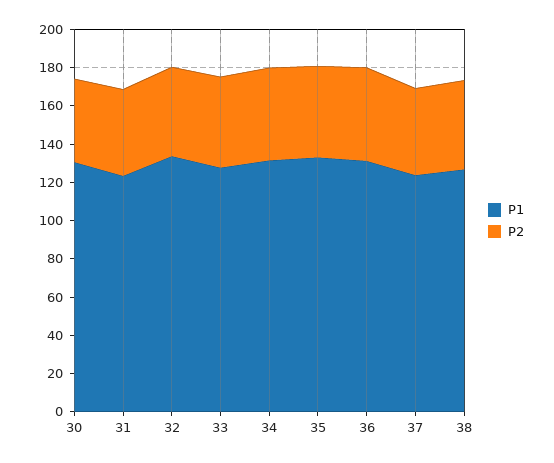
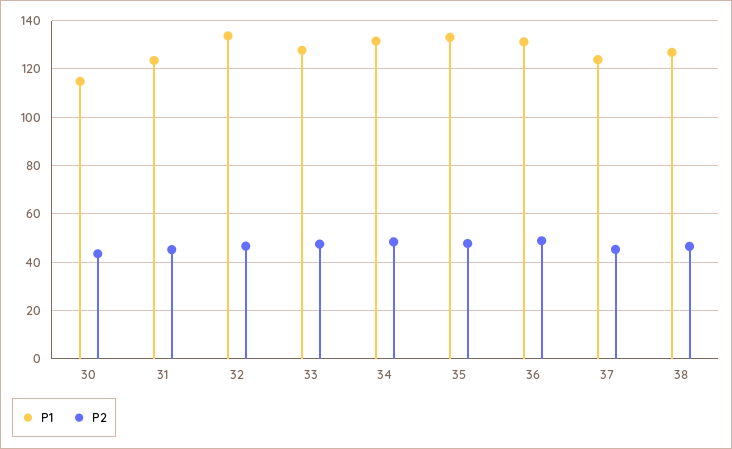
  {
    "P1": {
-     "30": 130,
+     "30": 115,
      "31": 122.5,
      "32": 132.5,
      "33": 127.5,
      "34": 132.5,
      "35": 132.5,
      "36": 130,
      "37": 125,
      "38": 127.5
    },
    "P2": {
      "30": 42.5,
      "31": 45,
      "32": 47.5,
      "33": 47.5,
      "34": 47.5,
      "35": 47.5,
      "36": 50,
      "37": 45,
      "38": 47.5
    }
  }

